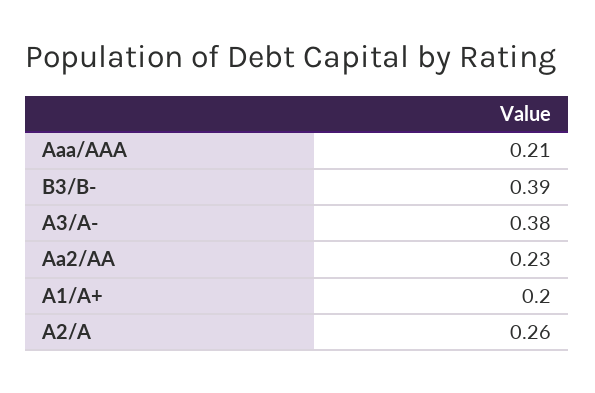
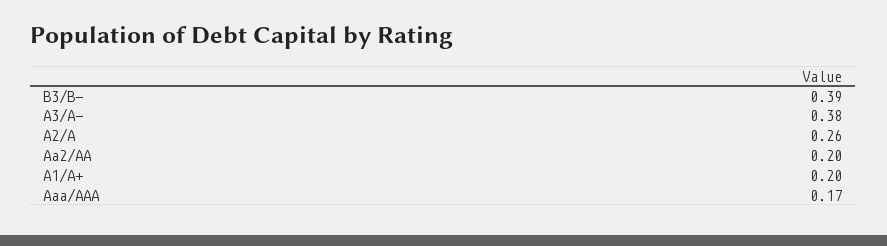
  {
-   "Aaa/AAA": 0.21,
+   "Aaa/AAA": 0.17,
    "B3/B-": 0.39,
    "A3/A-": 0.38,
-   "Aa2/AA": 0.23,
+   "Aa2/AA": 0.2,
    "A1/A+": 0.2,
    "A2/A": 0.26
  }

